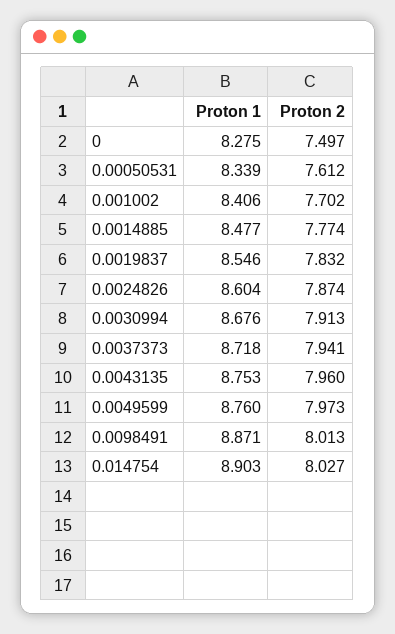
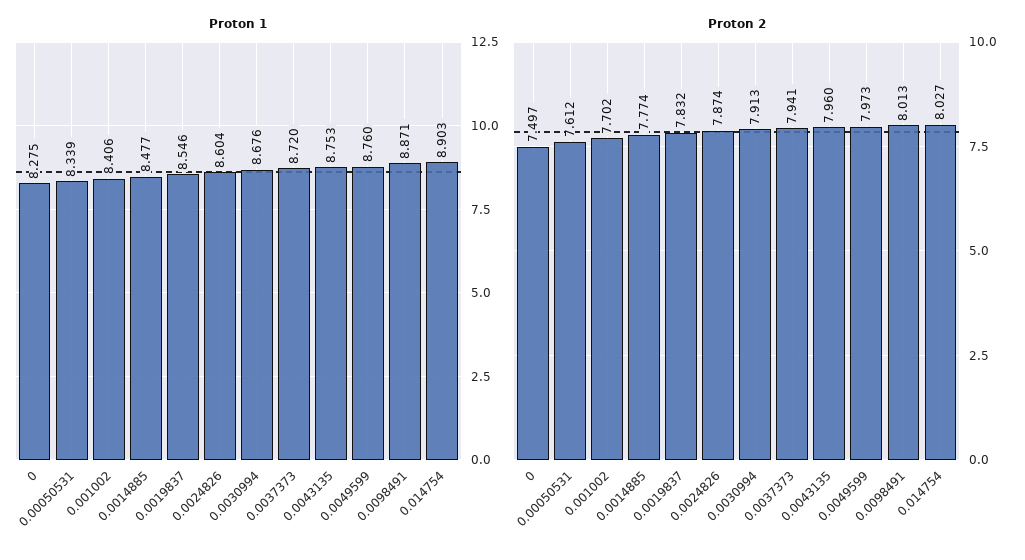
  {
    "Proton 1": {
      "0": 8.275,
      "0.00050531": 8.339,
      "0.001002": 8.406,
      "0.0014885": 8.477,
      "0.0019837": 8.546,
      "0.0024826": 8.604,
      "0.0030994": 8.676,
-     "0.0037373": 8.718,
+     "0.0037373": 8.72,
      "0.0043135": 8.753,
      "0.0049599": 8.76,
      "0.0098491": 8.871,
      "0.014754": 8.903
    },
    "Proton 2": {
      "0": 7.497,
      "0.00050531": 7.612,
      "0.001002": 7.702,
      "0.0014885": 7.774,
      "0.0019837": 7.832,
      "0.0024826": 7.874,
      "0.0030994": 7.913,
      "0.0037373": 7.941,
      "0.0043135": 7.96,
      "0.0049599": 7.973,
      "0.0098491": 8.013,
      "0.014754": 8.027
    }
  }

